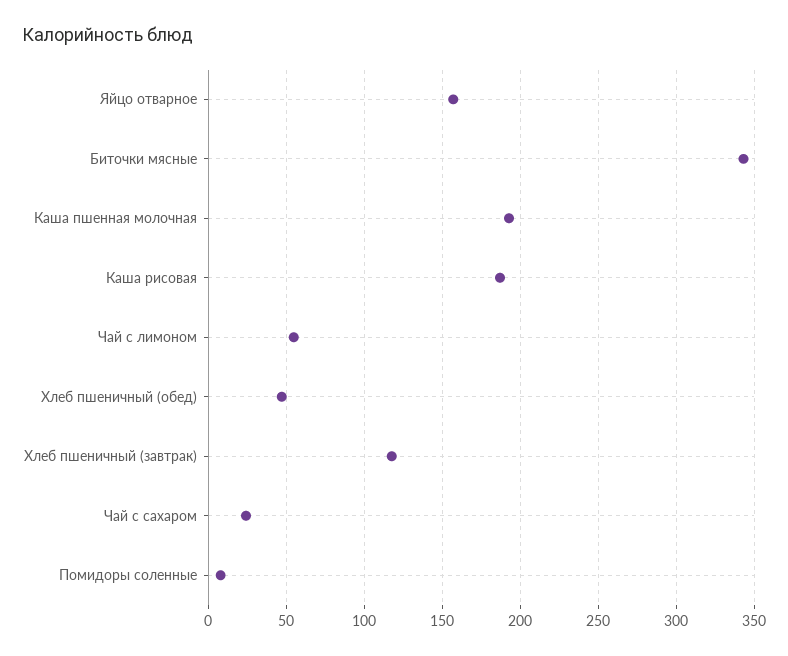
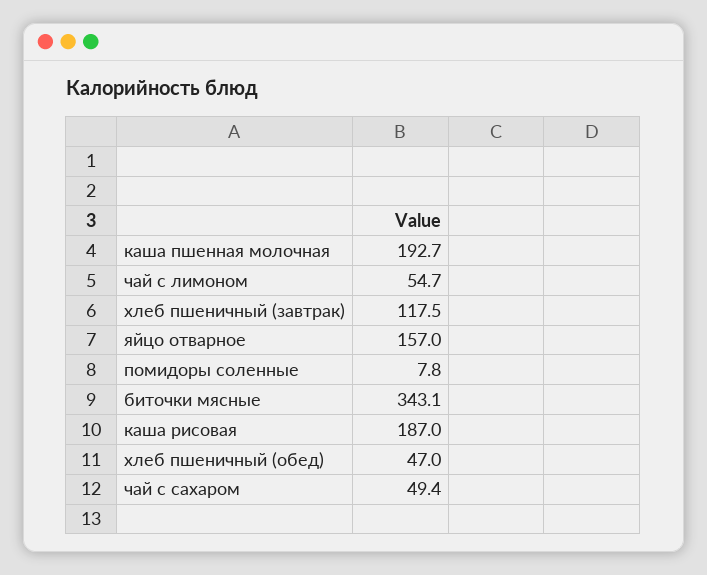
  {
    "Яйцо отварное": 157,
    "Биточки мясные": 343.1,
    "Каша пшенная молочная": 192.7,
    "Каша рисовая": 187,
    "Чай с лимоном": 54.7,
    "Хлеб пшеничный (обед)": 47,
    "Хлеб пшеничный (завтрак)": 117.5,
-   "Чай с сахаром": 25,
+   "Чай с сахаром": 49.4,
    "Помидоры соленные": 7.8
  }

